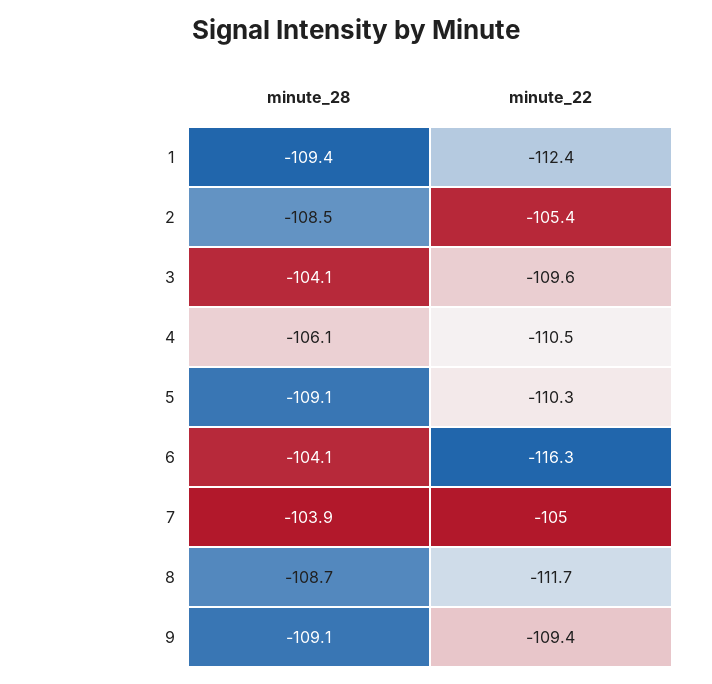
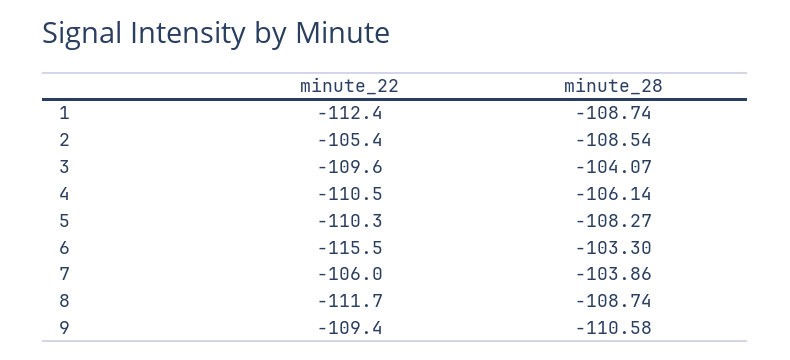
  {
    "minute_28": {
-     "1": -109.4,
+     "1": -108.74,
      "2": -108.54,
      "3": -104.07,
      "4": -106.14,
-     "5": -109.1,
+     "5": -108.27,
-     "6": -104.1,
+     "6": -103.3,
      "7": -103.86,
      "8": -108.74,
-     "9": -109.1
+     "9": -110.58
    },
    "minute_22": {
      "1": -112.4,
      "2": -105.4,
      "3": -109.6,
      "4": -110.5,
      "5": -110.3,
-     "6": -116.3,
+     "6": -115.5,
-     "7": -105,
+     "7": -106,
      "8": -111.7,
      "9": -109.4
    }
  }

